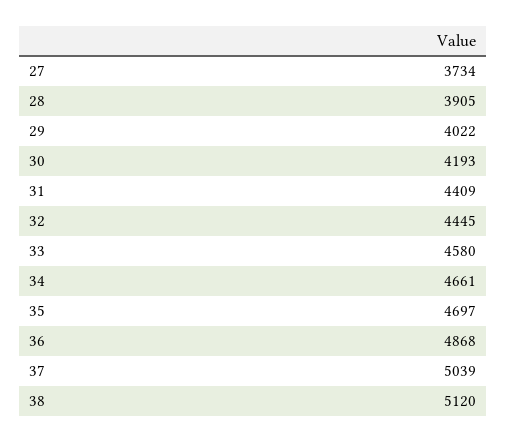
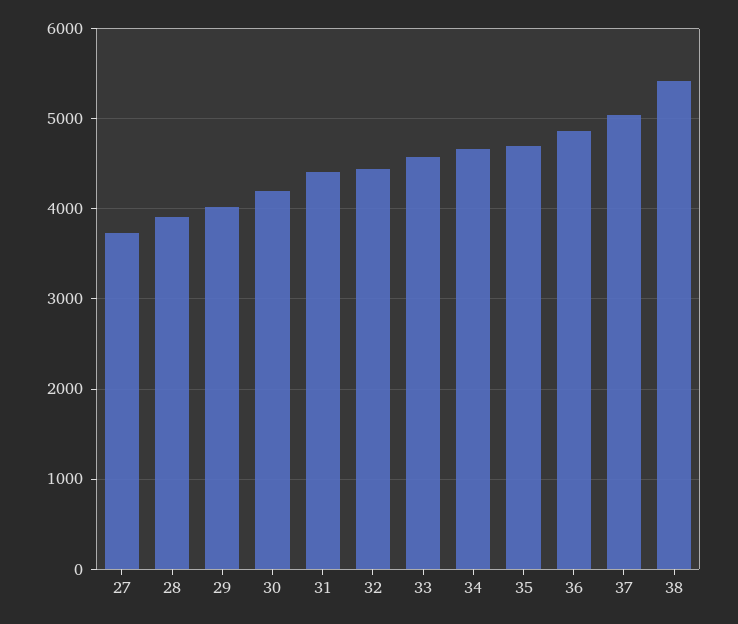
  {
    "27": 3734,
    "28": 3905,
    "29": 4022,
    "30": 4193,
    "31": 4409,
    "32": 4445,
    "33": 4580,
    "34": 4661,
    "35": 4697,
    "36": 4868,
    "37": 5039,
-   "38": 5120
+   "38": 5400
  }

